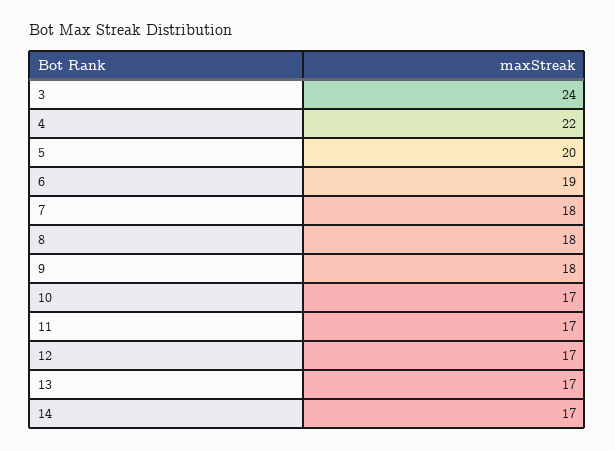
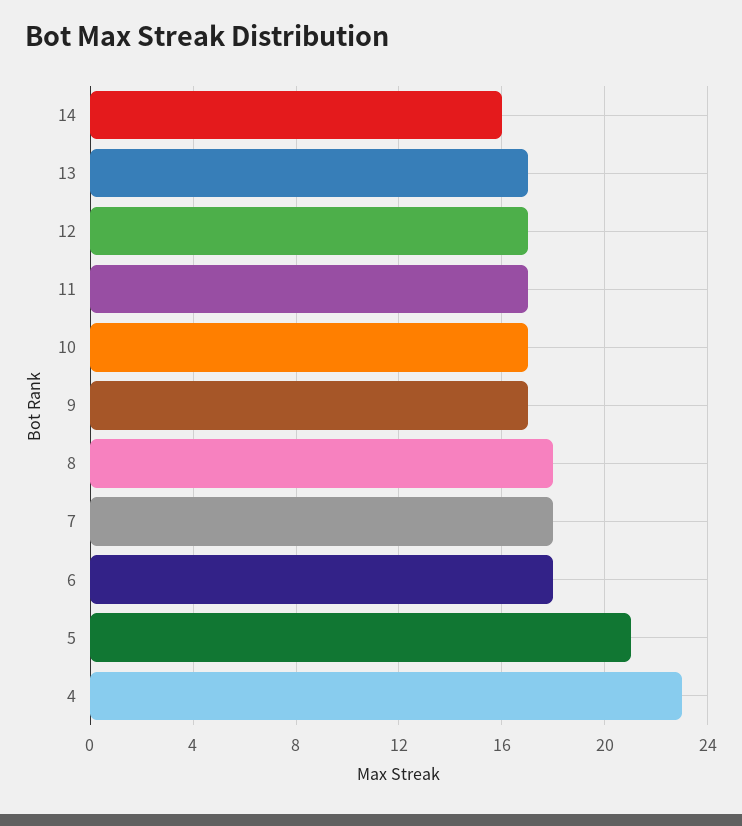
  {
-   "3": 24,
-   "4": 22,
+   "4": 23,
-   "5": 20,
+   "5": 21,
-   "6": 19,
+   "6": 18,
    "7": 18,
    "8": 18,
-   "9": 18,
+   "9": 17,
    "10": 17,
    "11": 17,
    "12": 17,
    "13": 17,
-   "14": 17
+   "14": 16
  }

